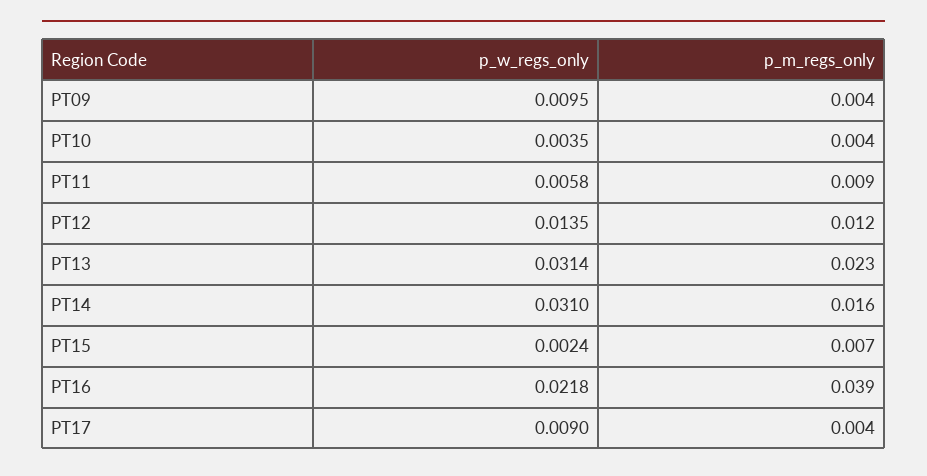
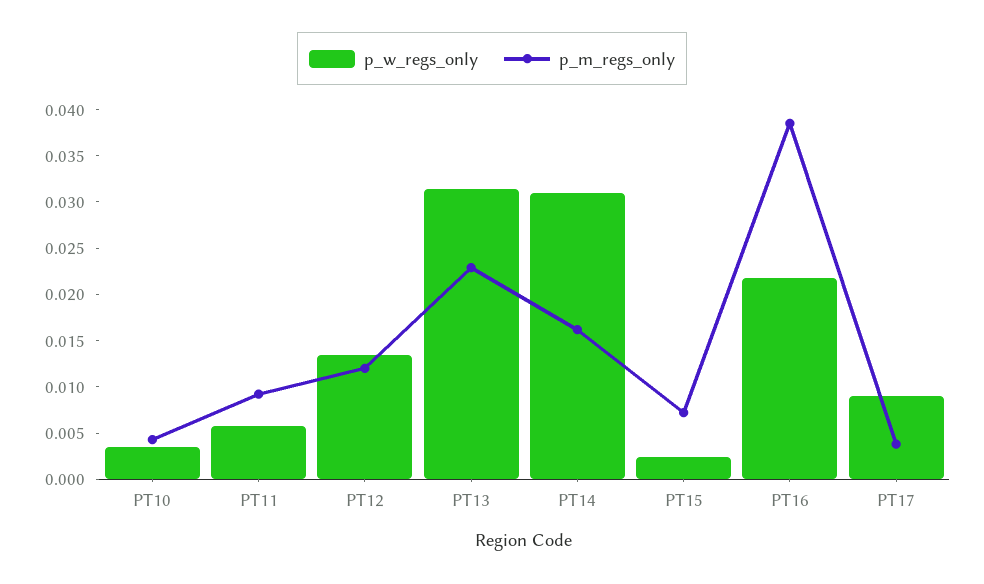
  {
    "p_w_regs_only": {
-     "PT09": 0.0095,
      "PT10": 0.0035,
      "PT11": 0.0058,
      "PT12": 0.0135,
      "PT13": 0.0314,
      "PT14": 0.031,
      "PT15": 0.0024,
      "PT16": 0.0218,
      "PT17": 0.009
    },
    "p_m_regs_only": {
-     "PT09": 0.004,
      "PT10": 0.004,
      "PT11": 0.009,
      "PT12": 0.012,
      "PT13": 0.023,
      "PT14": 0.016,
      "PT15": 0.007,
      "PT16": 0.039,
      "PT17": 0.004
    }
  }

